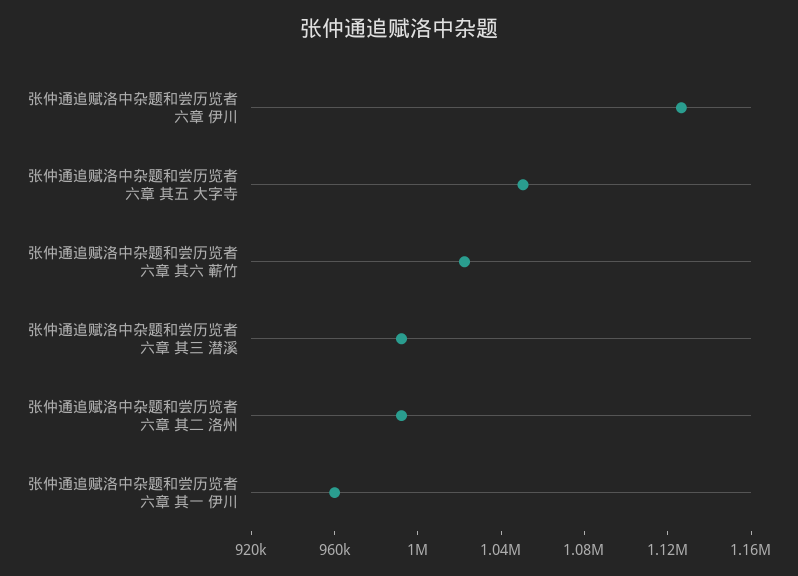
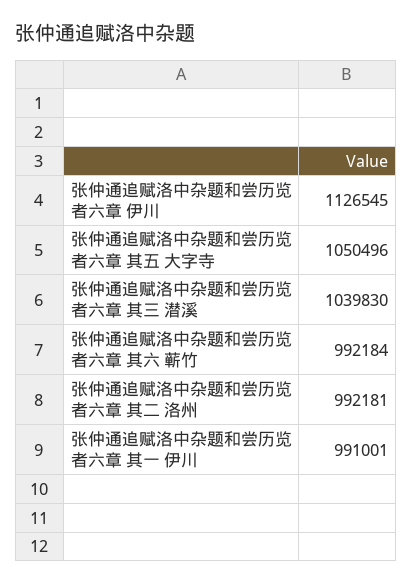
  {
    "张仲通追赋洛中杂题和尝历览者六章 伊川": 1126545,
    "张仲通追赋洛中杂题和尝历览者六章 其五 大字寺": 1050496,
-   "张仲通追赋洛中杂题和尝历览者六章 其六 蕲竹": 1020000,
+   "张仲通追赋洛中杂题和尝历览者六章 其六 蕲竹": 992184,
-   "张仲通追赋洛中杂题和尝历览者六章 其三 潜溪": 990000,
+   "张仲通追赋洛中杂题和尝历览者六章 其三 潜溪": 1039830,
    "张仲通追赋洛中杂题和尝历览者六章 其二 洛州": 992181,
-   "张仲通追赋洛中杂题和尝历览者六章 其一 伊川": 960000
+   "张仲通追赋洛中杂题和尝历览者六章 其一 伊川": 991001
  }

